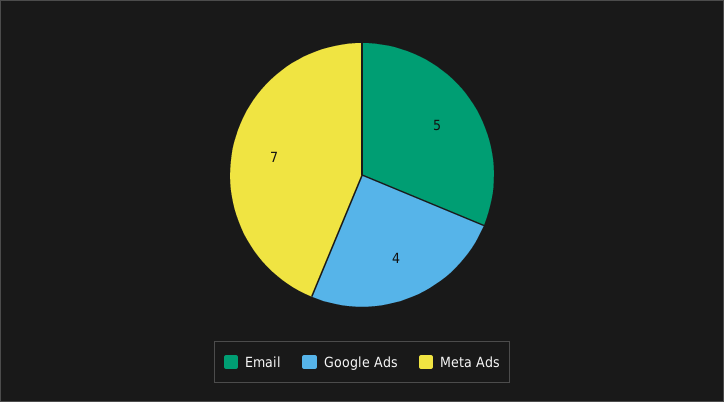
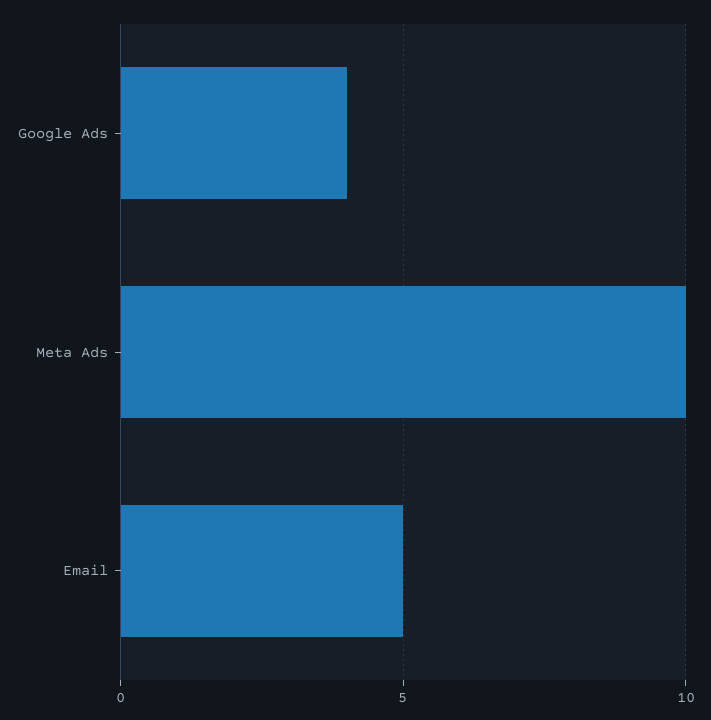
  {
    "Email": 5,
    "Google Ads": 4,
-   "Meta Ads": 7
+   "Meta Ads": 10
  }

